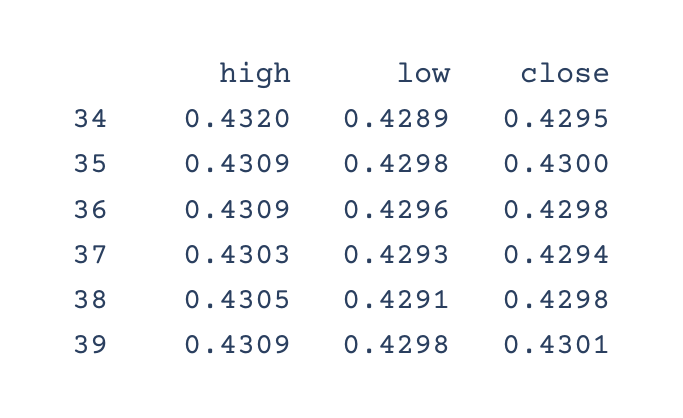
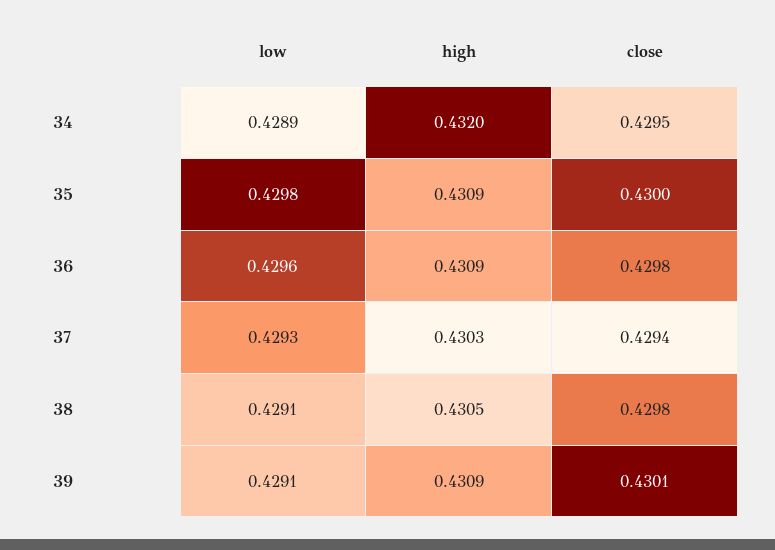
  {
    "high": {
      "34": 0.432,
      "35": 0.4309,
      "36": 0.4309,
      "37": 0.4303,
      "38": 0.4305,
      "39": 0.4309
    },
    "low": {
      "34": 0.4289,
      "35": 0.4298,
      "36": 0.4296,
      "37": 0.4293,
      "38": 0.4291,
-     "39": 0.4298
+     "39": 0.4291
    },
    "close": {
      "34": 0.4295,
      "35": 0.43,
      "36": 0.4298,
      "37": 0.4294,
      "38": 0.4298,
      "39": 0.4301
    }
  }

